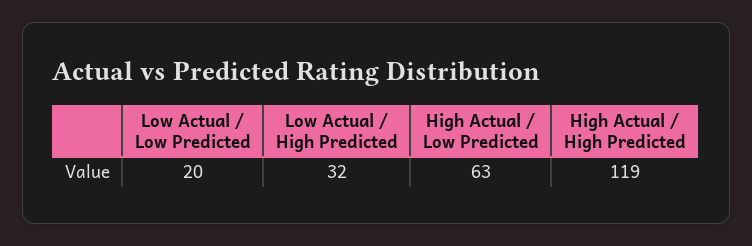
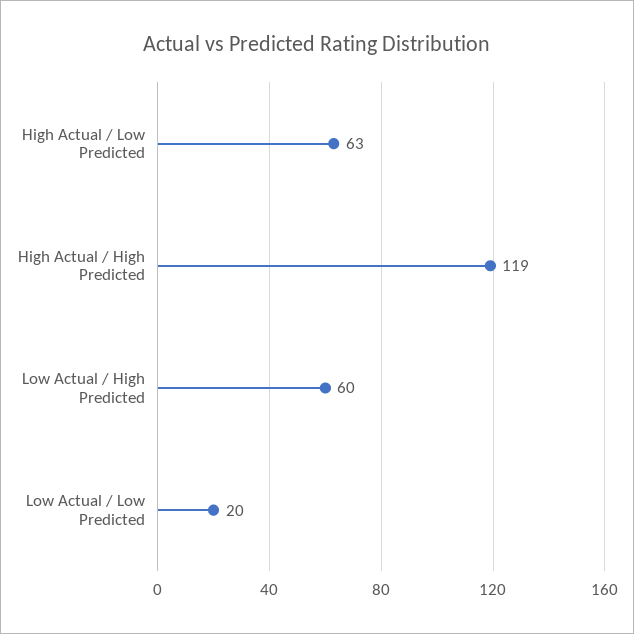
  {
    "Low Actual / Low Predicted": 20,
-   "Low Actual / High Predicted": 32,
+   "Low Actual / High Predicted": 60,
    "High Actual / Low Predicted": 63,
    "High Actual / High Predicted": 119
  }

